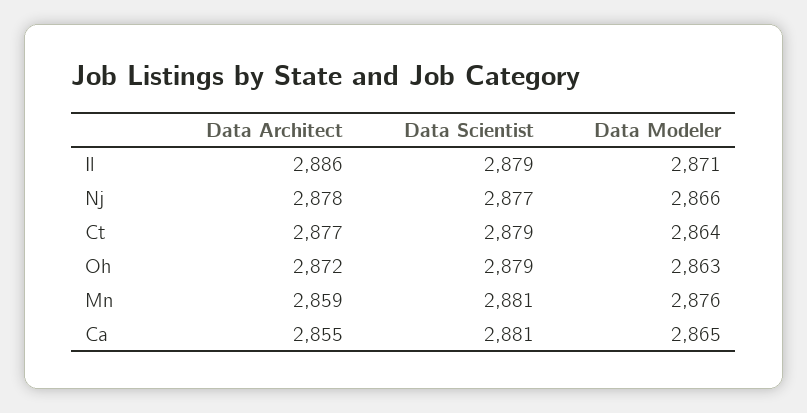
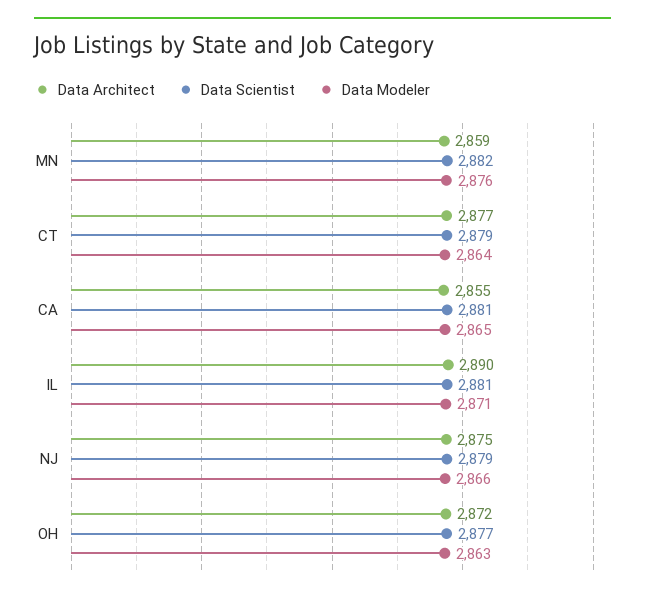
  {
    "Data Architect": {
-     "Il": 2886,
+     "Il": 2890,
-     "Nj": 2878,
+     "Nj": 2875,
      "Ct": 2877,
      "Oh": 2872,
      "Mn": 2859,
      "Ca": 2855
    },
    "Data Scientist": {
-     "Il": 2879,
+     "Il": 2881,
-     "Nj": 2877,
+     "Nj": 2879,
      "Ct": 2879,
-     "Oh": 2879,
+     "Oh": 2877,
-     "Mn": 2881,
+     "Mn": 2882,
      "Ca": 2881
    },
    "Data Modeler": {
      "Il": 2871,
      "Nj": 2866,
      "Ct": 2864,
      "Oh": 2863,
      "Mn": 2876,
      "Ca": 2865
    }
  }

